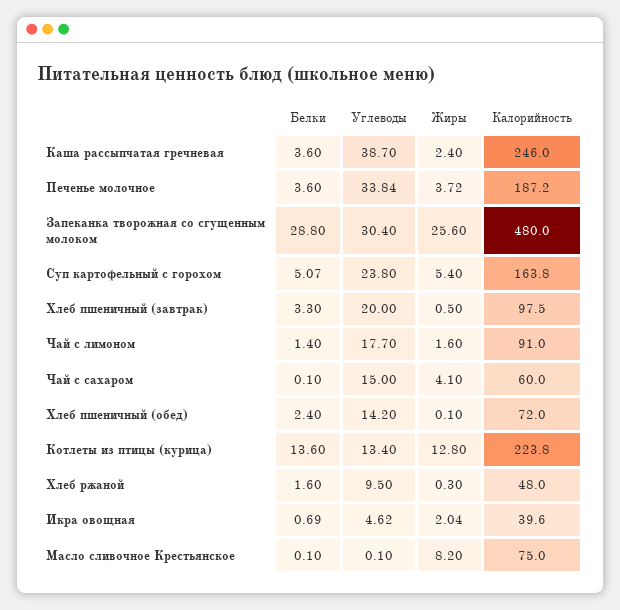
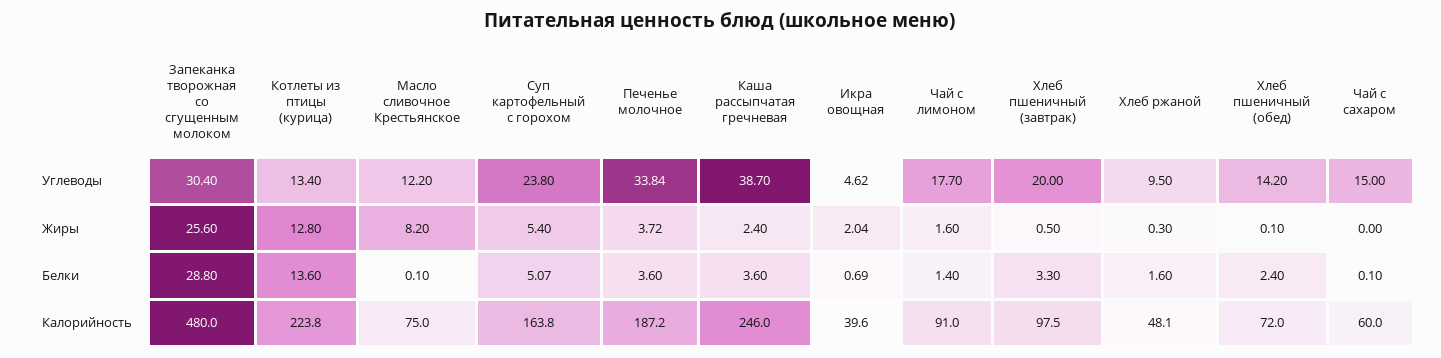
  {
    "Белки": {
      "Каша рассыпчатая гречневая": 3.6,
      "Печенье молочное": 3.6,
      "Запеканка творожная со сгущенным молоком": 28.8,
      "Суп картофельный с горохом": 5.07,
      "Хлеб пшеничный (завтрак)": 3.3,
      "Чай с лимоном": 1.4,
      "Чай с сахаром": 0.1,
      "Хлеб пшеничный (обед)": 2.4,
      "Котлеты из птицы (курица)": 13.6,
      "Хлеб ржаной": 1.6,
      "Икра овощная": 0.69,
      "Масло сливочное Крестьянское": 0.1
    },
    "Углеводы": {
      "Каша рассыпчатая гречневая": 38.7,
      "Печенье молочное": 33.84,
      "Запеканка творожная со сгущенным молоком": 30.4,
      "Суп картофельный с горохом": 23.8,
      "Хлеб пшеничный (завтрак)": 20,
      "Чай с лимоном": 17.7,
      "Чай с сахаром": 15,
      "Хлеб пшеничный (обед)": 14.2,
      "Котлеты из птицы (курица)": 13.4,
      "Хлеб ржаной": 9.5,
      "Икра овощная": 4.62,
-     "Масло сливочное Крестьянское": 0.1
+     "Масло сливочное Крестьянское": 12.2
    },
    "Жиры": {
      "Каша рассыпчатая гречневая": 2.4,
      "Печенье молочное": 3.72,
      "Запеканка творожная со сгущенным молоком": 25.6,
      "Суп картофельный с горохом": 5.4,
      "Хлеб пшеничный (завтрак)": 0.5,
      "Чай с лимоном": 1.6,
-     "Чай с сахаром": 4.1,
+     "Чай с сахаром": 0,
      "Хлеб пшеничный (обед)": 0.1,
      "Котлеты из птицы (курица)": 12.8,
      "Хлеб ржаной": 0.3,
      "Икра овощная": 2.04,
      "Масло сливочное Крестьянское": 8.2
    },
    "Калорийность": {
      "Каша рассыпчатая гречневая": 246,
      "Печенье молочное": 187.2,
      "Запеканка творожная со сгущенным молоком": 480,
      "Суп картофельный с горохом": 163.8,
      "Хлеб пшеничный (завтрак)": 97.5,
      "Чай с лимоном": 91,
      "Чай с сахаром": 60,
      "Хлеб пшеничный (обед)": 72,
      "Котлеты из птицы (курица)": 223.8,
-     "Хлеб ржаной": 48,
+     "Хлеб ржаной": 48.1,
      "Икра овощная": 39.6,
      "Масло сливочное Крестьянское": 75
    }
  }

